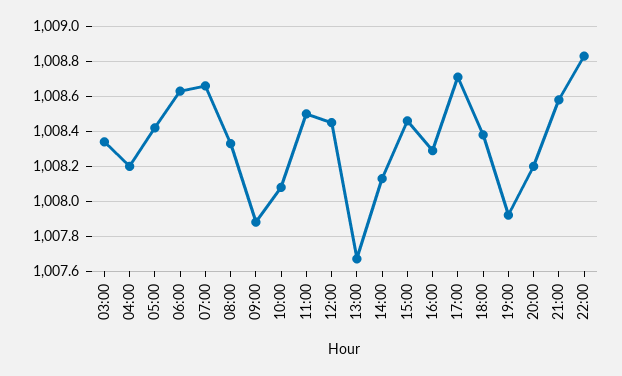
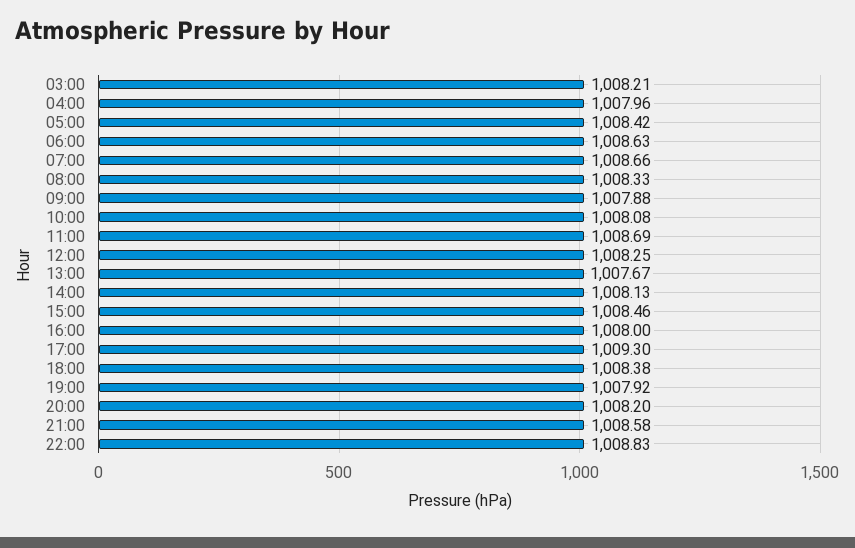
  {
-   "03:00": 1008.35,
+   "03:00": 1008.21,
-   "04:00": 1008.2,
+   "04:00": 1007.96,
    "05:00": 1008.42,
    "06:00": 1008.63,
    "07:00": 1008.66,
    "08:00": 1008.33,
    "09:00": 1007.88,
    "10:00": 1008.08,
-   "11:00": 1008.5,
+   "11:00": 1008.69,
-   "12:00": 1008.45,
+   "12:00": 1008.25,
    "13:00": 1007.67,
    "14:00": 1008.13,
    "15:00": 1008.46,
-   "16:00": 1008.3,
+   "16:00": 1008,
-   "17:00": 1008.7,
+   "17:00": 1009.3,
    "18:00": 1008.38,
    "19:00": 1007.92,
    "20:00": 1008.2,
    "21:00": 1008.58,
    "22:00": 1008.83
  }

